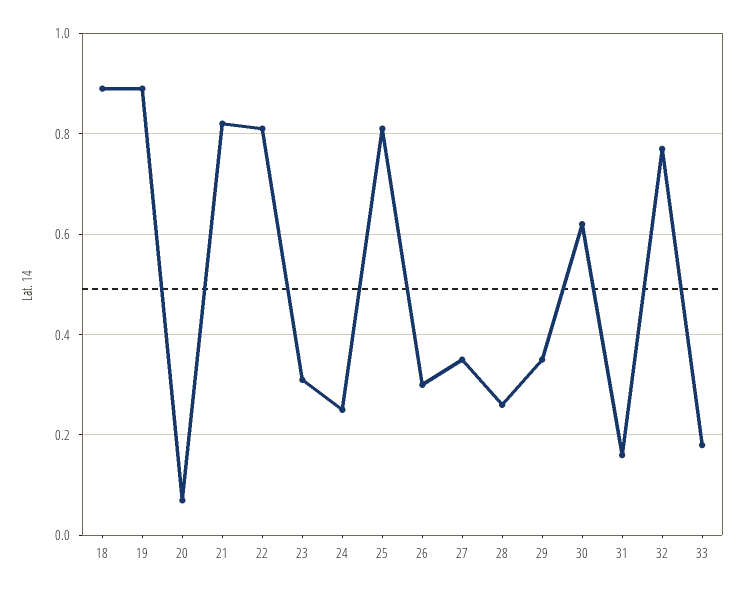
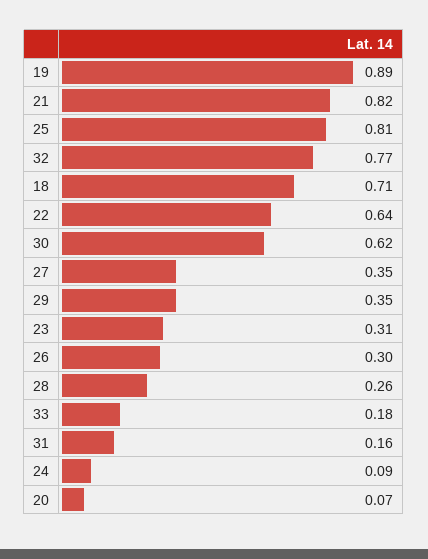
  {
-   "18": 0.9,
+   "18": 0.71,
    "19": 0.89,
    "20": 0.07,
    "21": 0.82,
-   "22": 0.8,
+   "22": 0.64,
    "23": 0.31,
-   "24": 0.25,
+   "24": 0.09,
    "25": 0.81,
    "26": 0.3,
    "27": 0.35,
    "28": 0.26,
    "29": 0.35,
    "30": 0.62,
    "31": 0.16,
    "32": 0.77,
    "33": 0.18
  }

